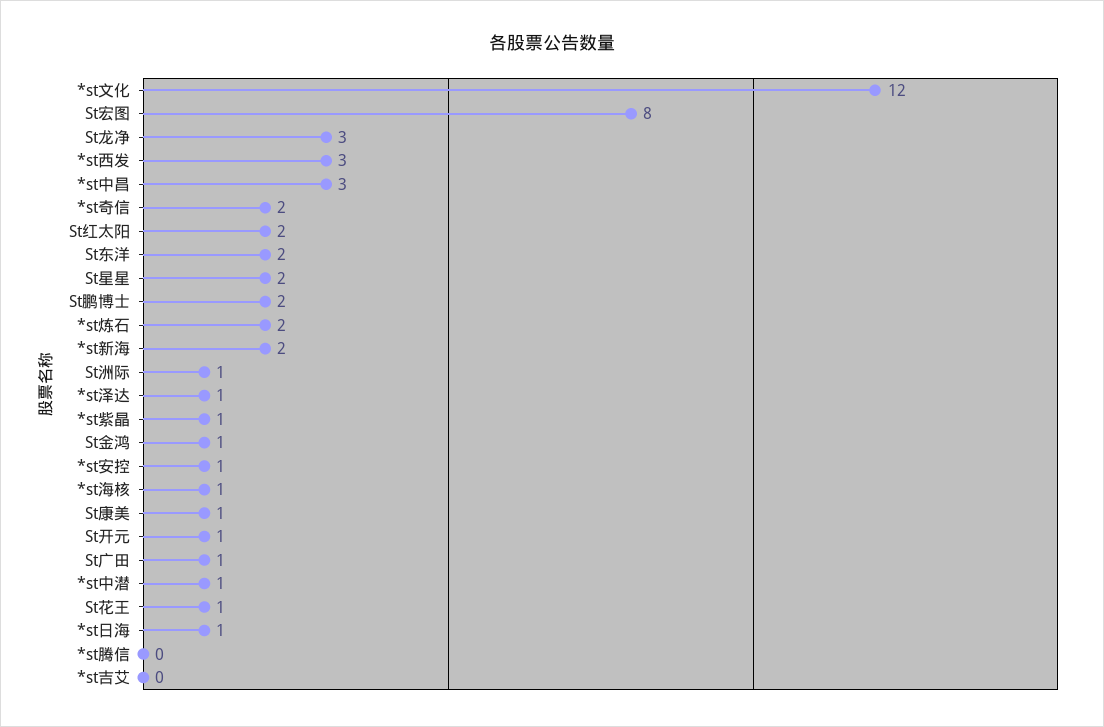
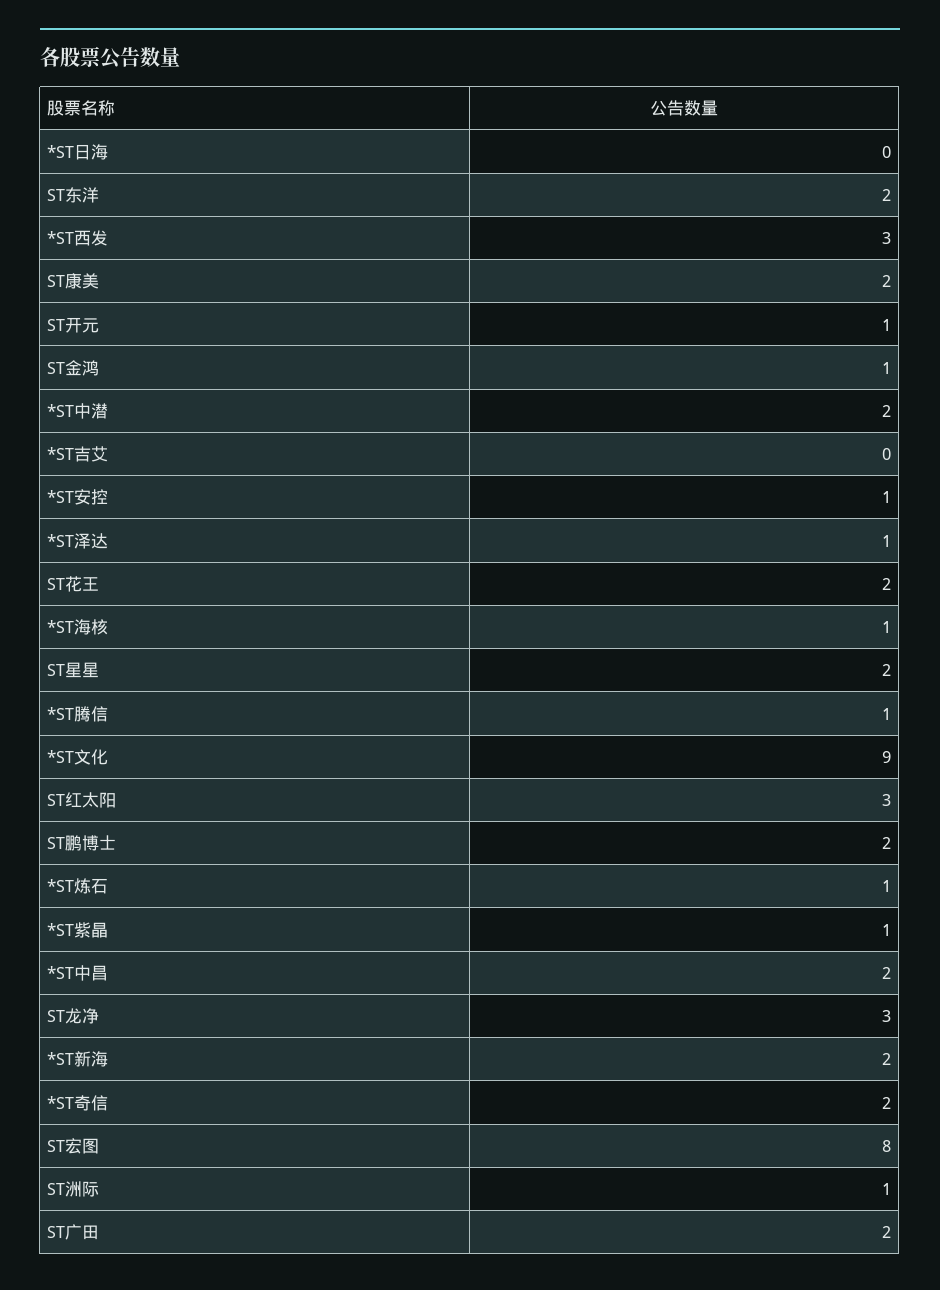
  {
-   "*st文化": 12,
+   "*st文化": 9,
    "St宏图": 8,
    "St龙净": 3,
    "*st西发": 3,
-   "*st中昌": 3,
+   "*st中昌": 2,
    "*st奇信": 2,
-   "St红太阳": 2,
+   "St红太阳": 3,
    "St东洋": 2,
    "St星星": 2,
    "St鹏博士": 2,
-   "*st炼石": 2,
+   "*st炼石": 1,
    "*st新海": 2,
    "St洲际": 1,
    "*st泽达": 1,
    "*st紫晶": 1,
    "St金鸿": 1,
    "*st安控": 1,
    "*st海核": 1,
-   "St康美": 1,
+   "St康美": 2,
    "St开元": 1,
-   "St广田": 1,
+   "St广田": 2,
-   "*st中潜": 1,
+   "*st中潜": 2,
-   "St花王": 1,
+   "St花王": 2,
-   "*st日海": 1,
+   "*st日海": 0,
-   "*st腾信": 0,
+   "*st腾信": 1,
    "*st吉艾": 0
  }

